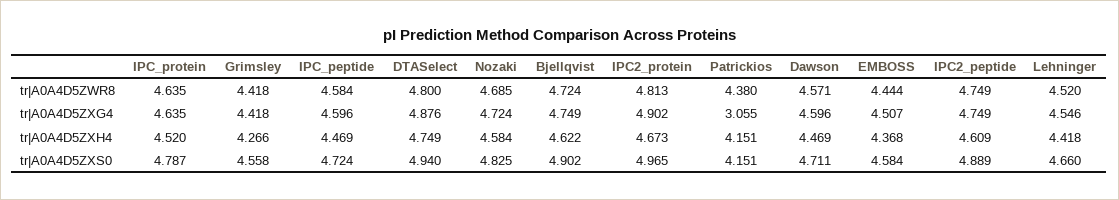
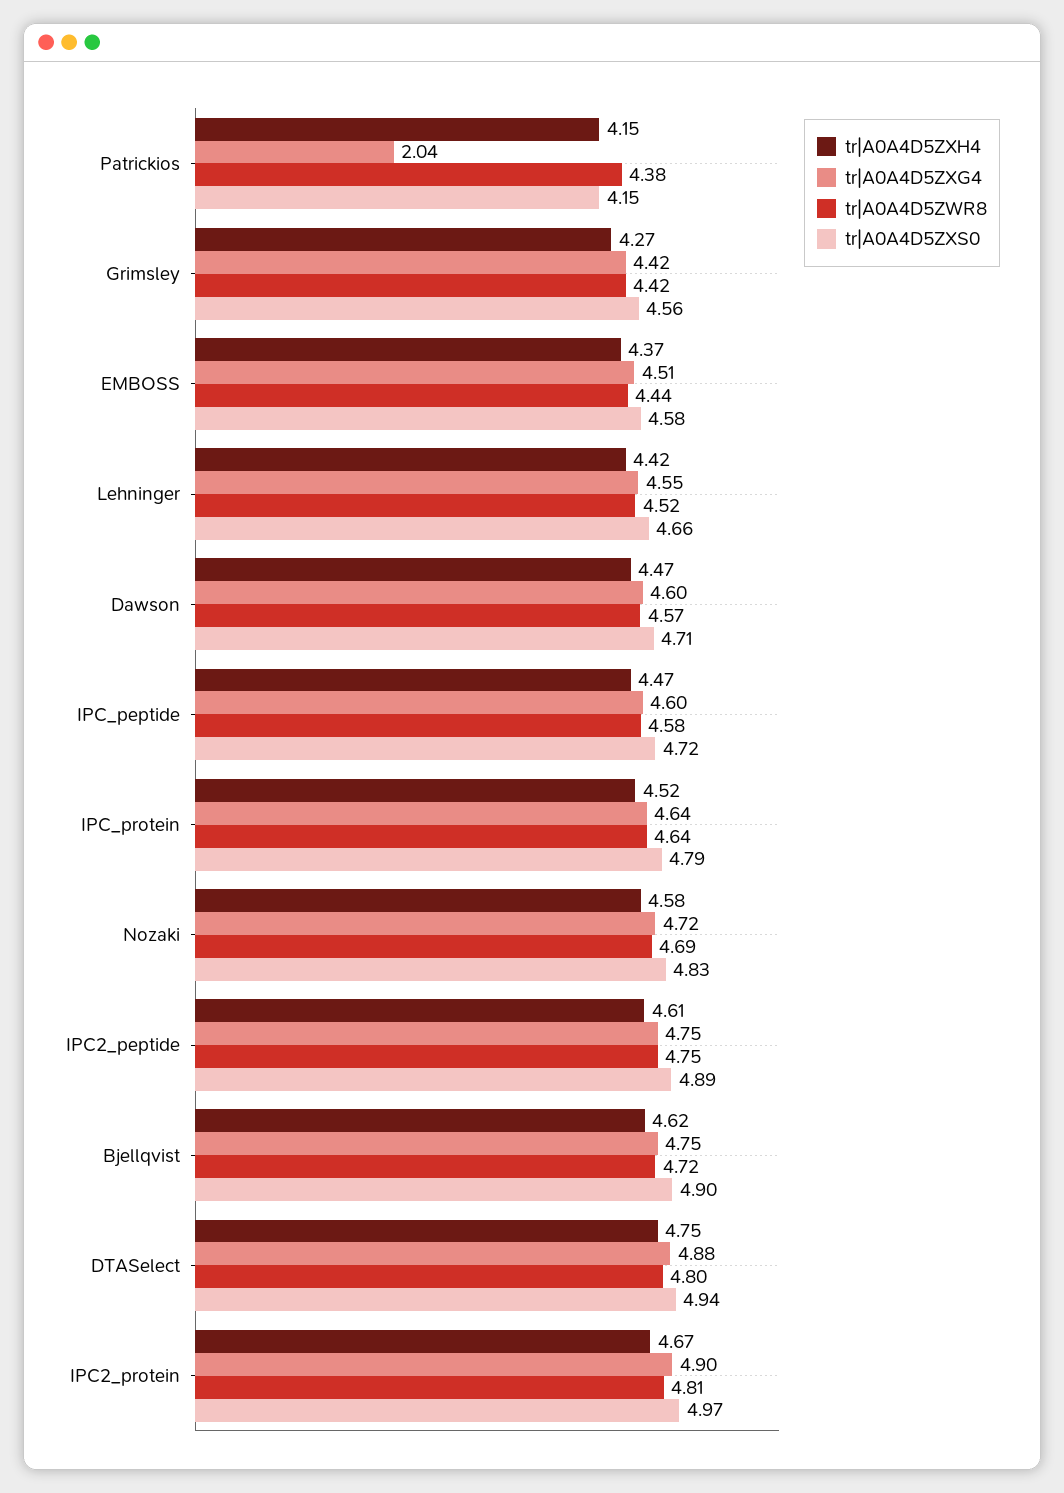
  {
    "tr|A0A4D5ZWR8": {
      "IPC_protein": 4.635,
      "Grimsley": 4.418,
      "IPC_peptide": 4.584,
      "DTASelect": 4.8,
      "Nozaki": 4.685,
      "Bjellqvist": 4.724,
      "IPC2_protein": 4.813,
      "Patrickios": 4.38,
      "Dawson": 4.571,
      "EMBOSS": 4.444,
      "IPC2_peptide": 4.749,
      "Lehninger": 4.52
    },
    "tr|A0A4D5ZXG4": {
      "IPC_protein": 4.635,
      "Grimsley": 4.418,
      "IPC_peptide": 4.596,
      "DTASelect": 4.876,
      "Nozaki": 4.724,
      "Bjellqvist": 4.749,
      "IPC2_protein": 4.902,
-     "Patrickios": 3.055,
+     "Patrickios": 2.04,
      "Dawson": 4.596,
      "EMBOSS": 4.507,
      "IPC2_peptide": 4.749,
      "Lehninger": 4.546
    },
    "tr|A0A4D5ZXH4": {
      "IPC_protein": 4.52,
      "Grimsley": 4.266,
      "IPC_peptide": 4.469,
      "DTASelect": 4.749,
      "Nozaki": 4.584,
      "Bjellqvist": 4.622,
      "IPC2_protein": 4.673,
      "Patrickios": 4.151,
      "Dawson": 4.469,
      "EMBOSS": 4.368,
      "IPC2_peptide": 4.609,
      "Lehninger": 4.418
    },
    "tr|A0A4D5ZXS0": {
      "IPC_protein": 4.787,
      "Grimsley": 4.558,
      "IPC_peptide": 4.724,
      "DTASelect": 4.94,
      "Nozaki": 4.825,
      "Bjellqvist": 4.902,
      "IPC2_protein": 4.965,
      "Patrickios": 4.151,
      "Dawson": 4.711,
      "EMBOSS": 4.584,
      "IPC2_peptide": 4.889,
      "Lehninger": 4.66
    }
  }

